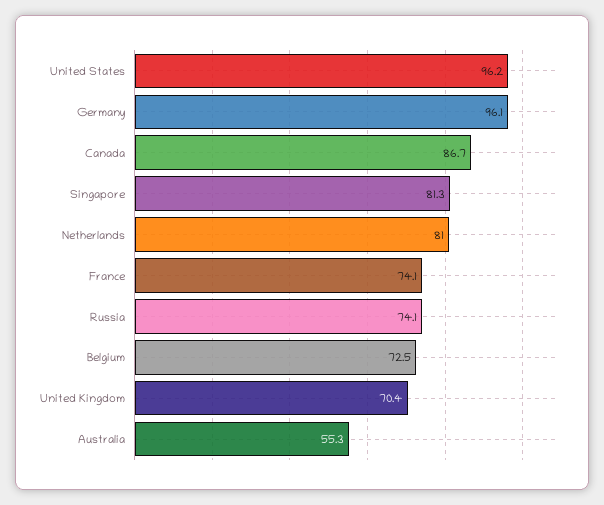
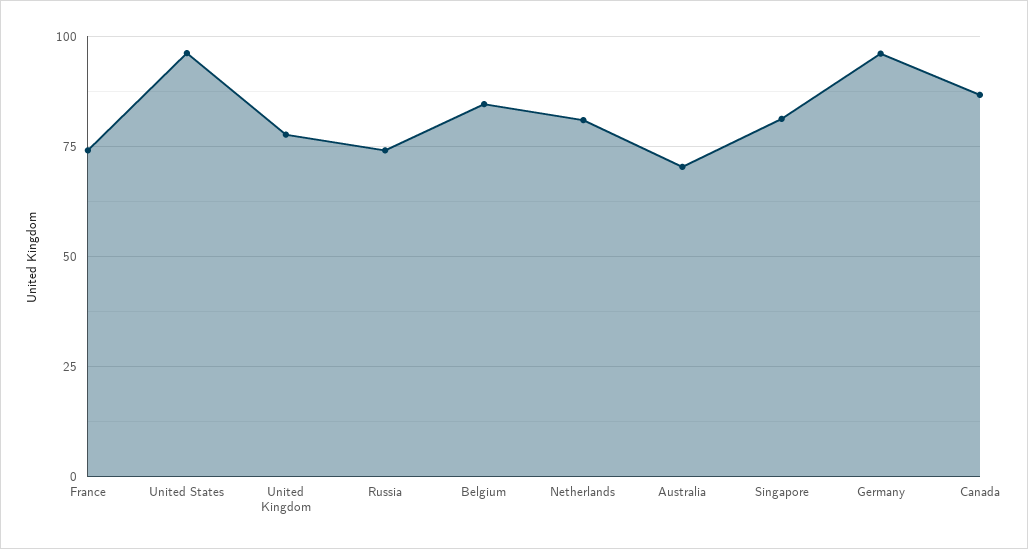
  {
    "United States": 96.2,
    "Germany": 96.1,
    "Canada": 86.7,
    "Singapore": 81.3,
    "Netherlands": 81,
    "France": 74.1,
    "Russia": 74.1,
-   "Belgium": 72.5,
+   "Belgium": 85,
-   "United Kingdom": 70.4,
+   "United Kingdom": 77.5,
-   "Australia": 55.3
+   "Australia": 70
  }

